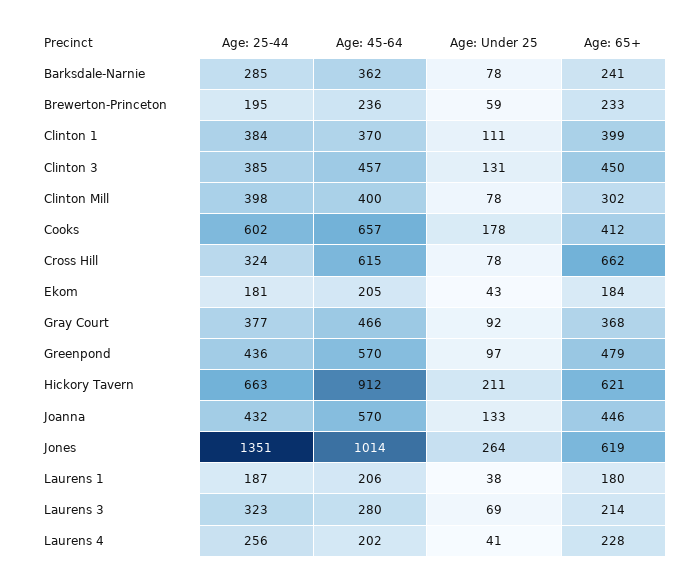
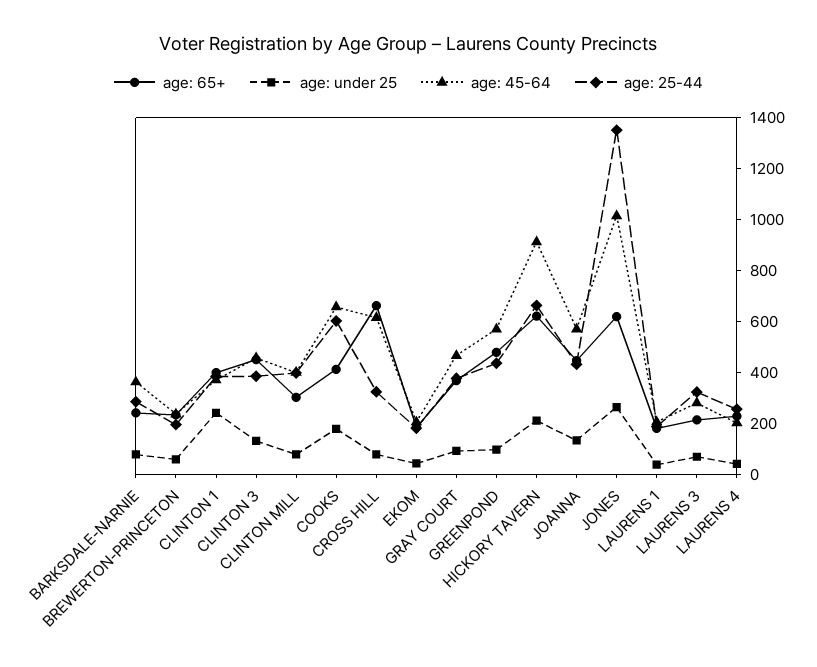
  {
    "Age: 25-44": {
      "Barksdale-Narnie": 285,
      "Brewerton-Princeton": 195,
      "Clinton 1": 384,
      "Clinton 3": 385,
      "Clinton Mill": 398,
      "Cooks": 602,
      "Cross Hill": 324,
      "Ekom": 181,
      "Gray Court": 377,
      "Greenpond": 436,
      "Hickory Tavern": 663,
      "Joanna": 432,
      "Jones": 1351,
      "Laurens 1": 187,
      "Laurens 3": 323,
      "Laurens 4": 256
    },
    "Age: 45-64": {
      "Barksdale-Narnie": 362,
      "Brewerton-Princeton": 236,
      "Clinton 1": 370,
      "Clinton 3": 457,
      "Clinton Mill": 400,
      "Cooks": 657,
      "Cross Hill": 615,
      "Ekom": 205,
      "Gray Court": 466,
      "Greenpond": 570,
      "Hickory Tavern": 912,
      "Joanna": 570,
      "Jones": 1014,
      "Laurens 1": 206,
      "Laurens 3": 280,
      "Laurens 4": 202
    },
    "Age: Under 25": {
      "Barksdale-Narnie": 78,
      "Brewerton-Princeton": 59,
-     "Clinton 1": 111,
+     "Clinton 1": 250,
      "Clinton 3": 131,
      "Clinton Mill": 78,
      "Cooks": 178,
      "Cross Hill": 78,
      "Ekom": 43,
      "Gray Court": 92,
      "Greenpond": 97,
      "Hickory Tavern": 211,
      "Joanna": 133,
      "Jones": 264,
      "Laurens 1": 38,
      "Laurens 3": 69,
      "Laurens 4": 41
    },
    "Age: 65+": {
      "Barksdale-Narnie": 241,
      "Brewerton-Princeton": 233,
      "Clinton 1": 399,
      "Clinton 3": 450,
      "Clinton Mill": 302,
      "Cooks": 412,
      "Cross Hill": 662,
      "Ekom": 184,
      "Gray Court": 368,
      "Greenpond": 479,
      "Hickory Tavern": 621,
      "Joanna": 446,
      "Jones": 619,
      "Laurens 1": 180,
      "Laurens 3": 214,
      "Laurens 4": 228
    }
  }

